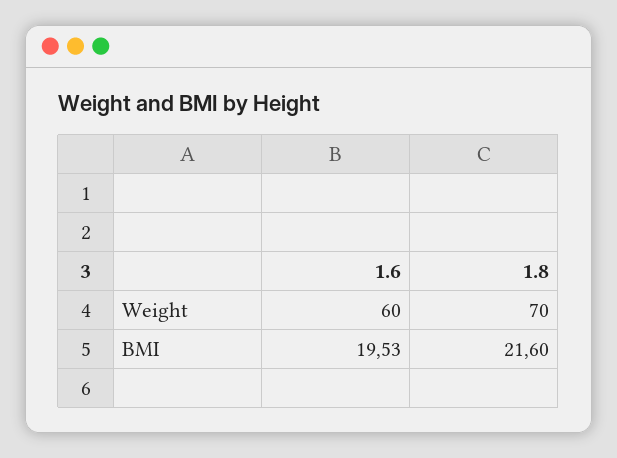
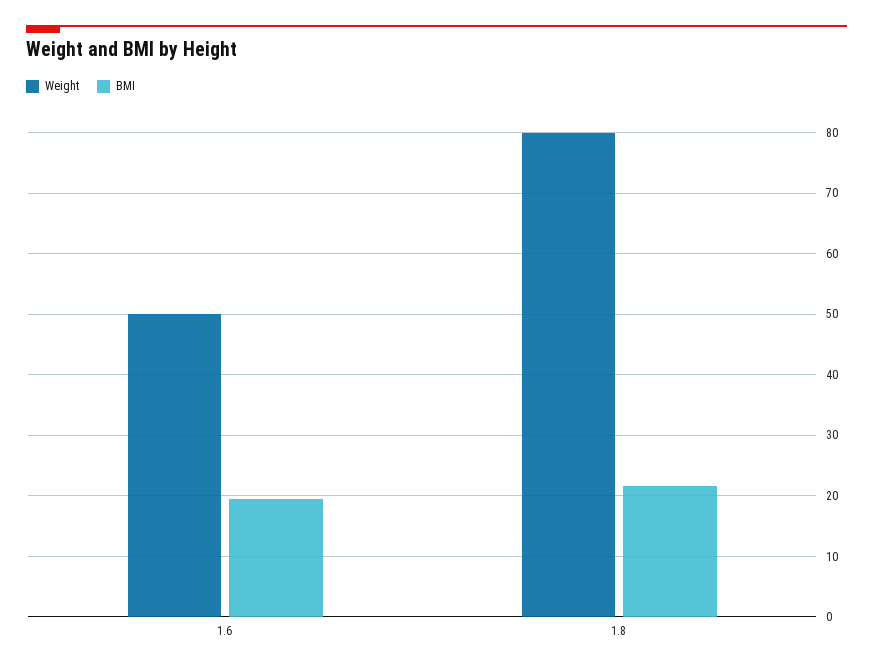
  {
    "Weight": {
-     "1.6": 60,
+     "1.6": 50,
-     "1.8": 70
+     "1.8": 80
    },
    "BMI": {
      "1.6": 19.53,
      "1.8": 21.6
    }
  }

